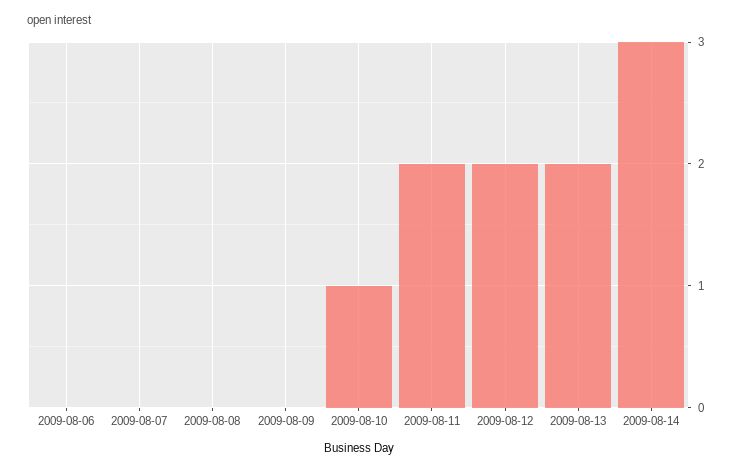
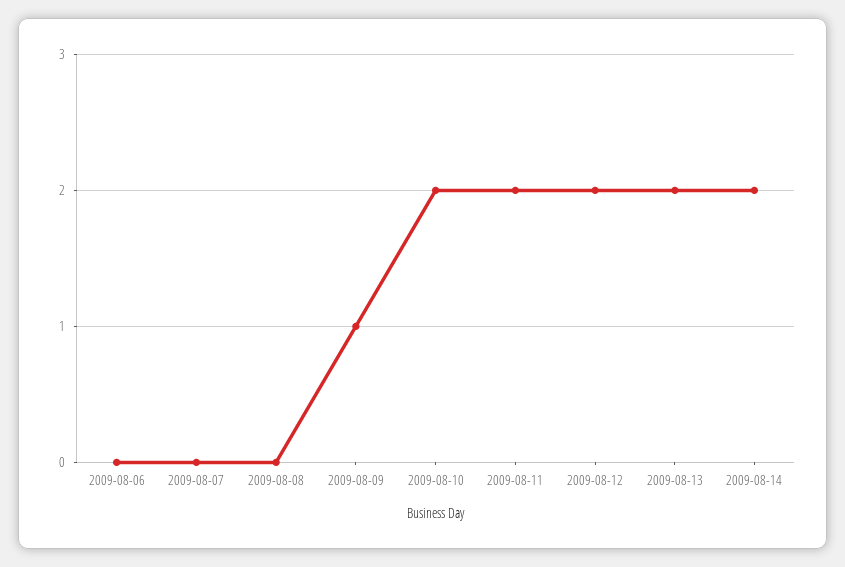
  {
    "2009-08-06": 0,
    "2009-08-07": 0,
    "2009-08-08": 0,
-   "2009-08-09": 0,
+   "2009-08-09": 1,
-   "2009-08-10": 1,
+   "2009-08-10": 2,
    "2009-08-11": 2,
    "2009-08-12": 2,
    "2009-08-13": 2,
-   "2009-08-14": 3
+   "2009-08-14": 2
  }

